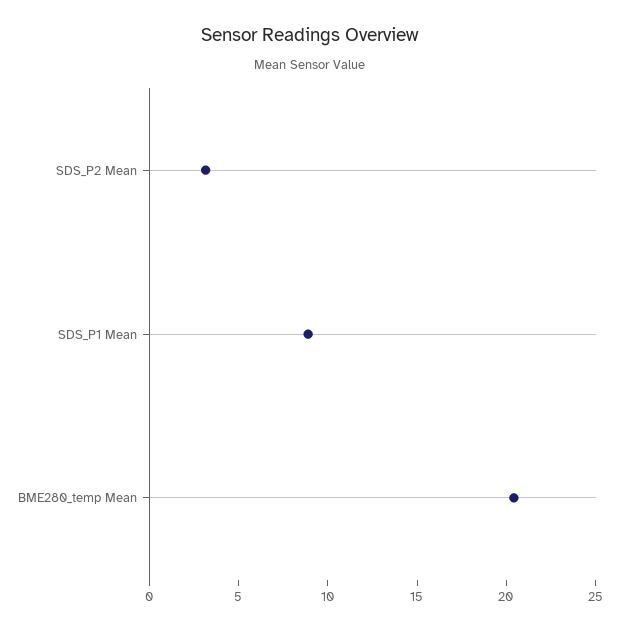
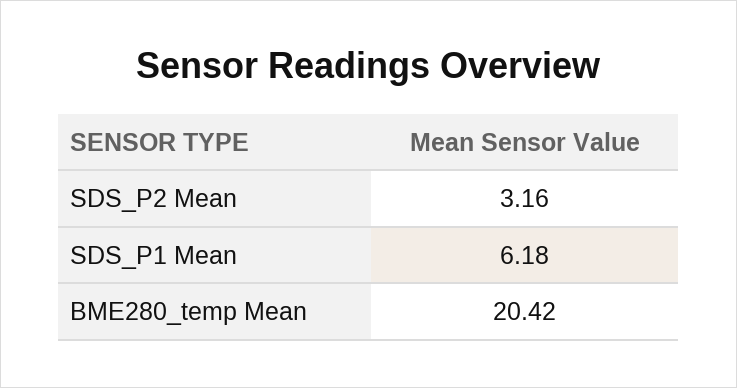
  {
    "SDS_P2 Mean": 3.16,
-   "SDS_P1 Mean": 9,
+   "SDS_P1 Mean": 6.18,
    "BME280_temp Mean": 20.42
  }

